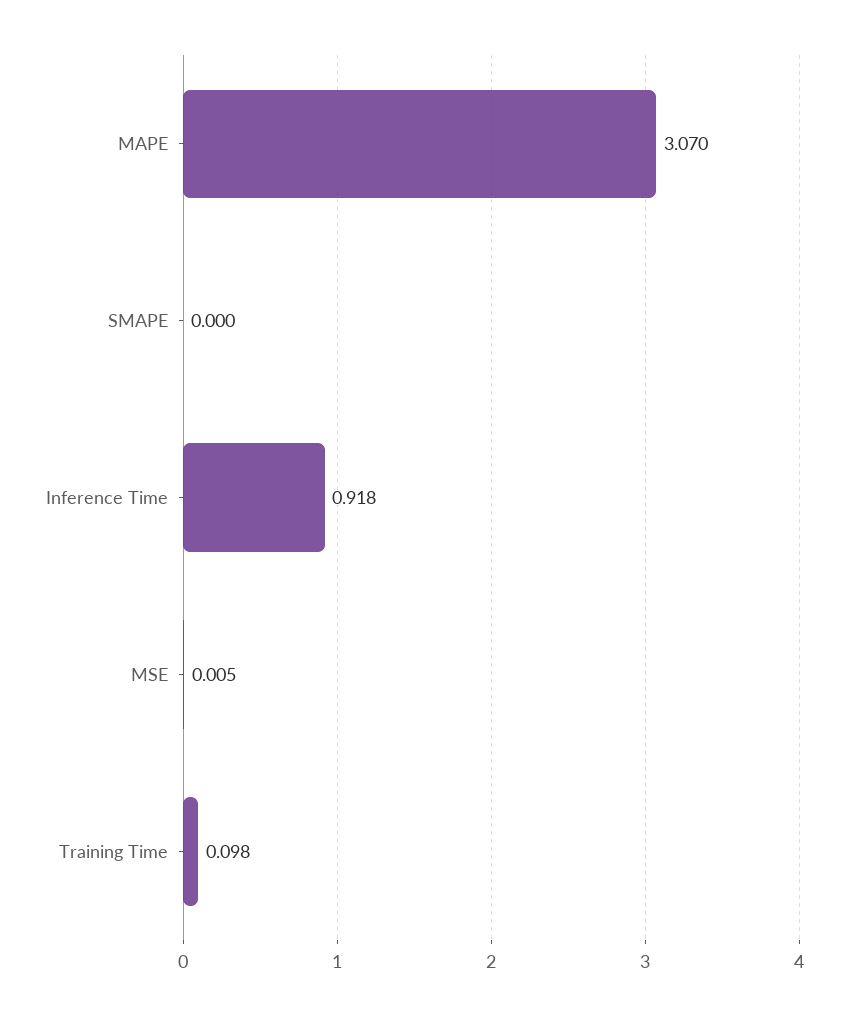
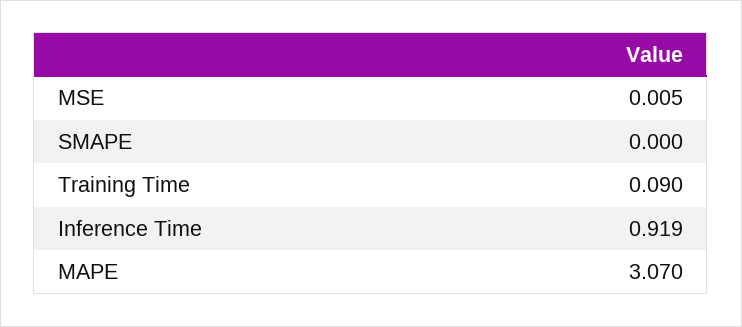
  {
    "MAPE": 3.07,
    "SMAPE": 0,
-   "Inference Time": 0.918,
+   "Inference Time": 0.919,
    "MSE": 0.005,
-   "Training Time": 0.098
+   "Training Time": 0.09
  }

